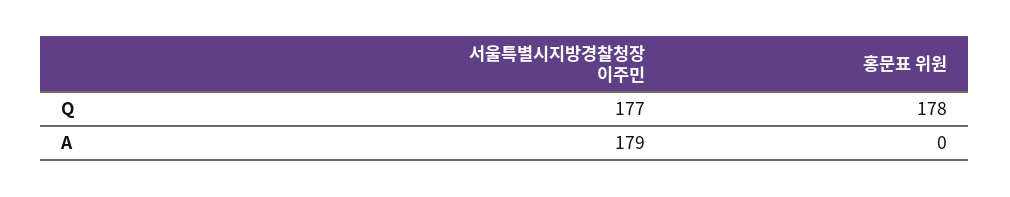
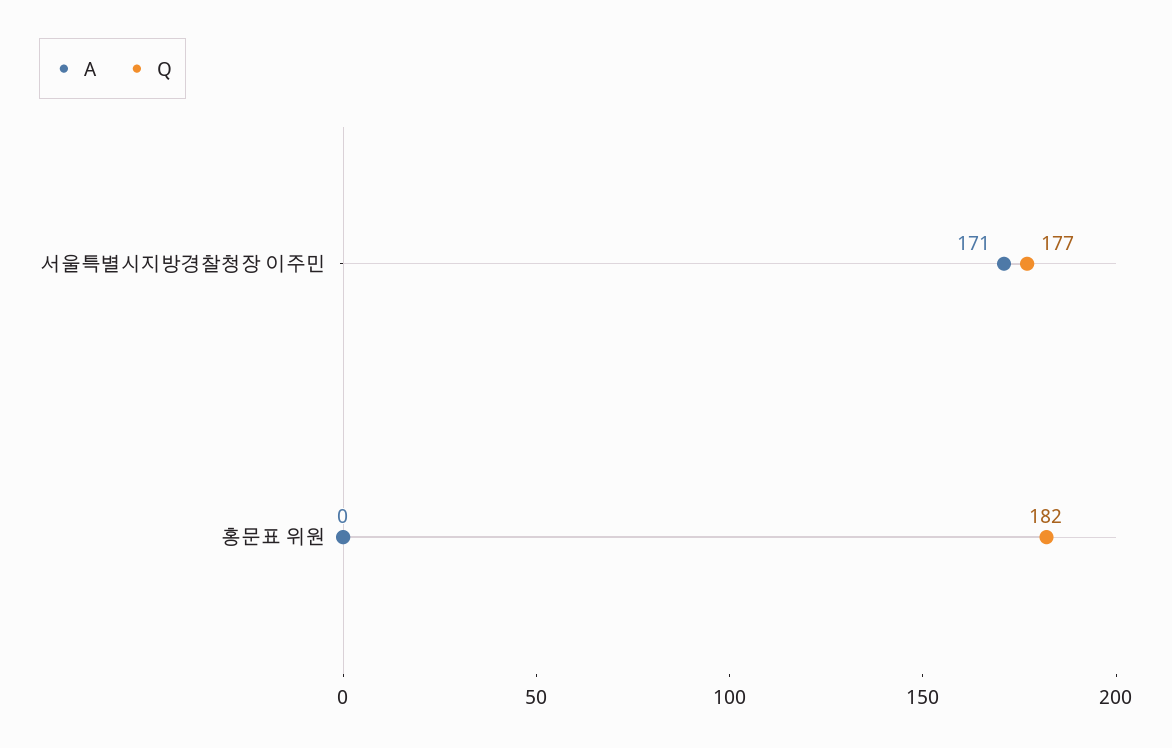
  {
    "Q": {
      "서울특별시지방경찰청장 이주민": 177,
-     "홍문표 위원": 178
+     "홍문표 위원": 182
    },
    "A": {
-     "서울특별시지방경찰청장 이주민": 179,
+     "서울특별시지방경찰청장 이주민": 171,
      "홍문표 위원": 0
    }
  }

